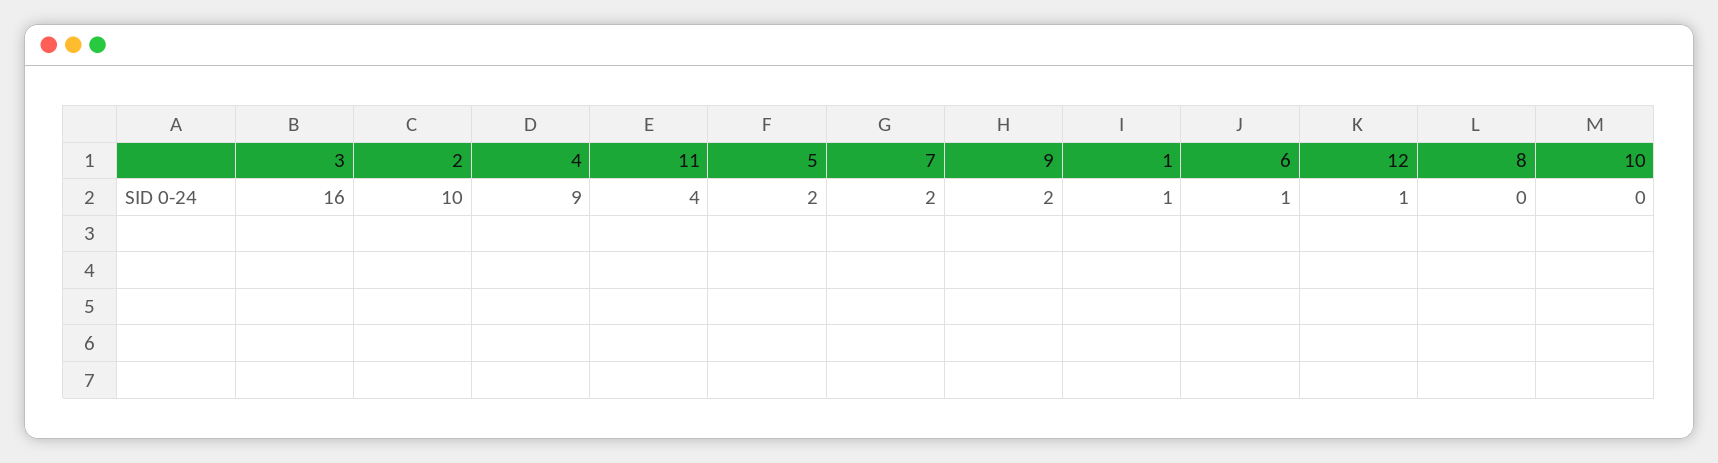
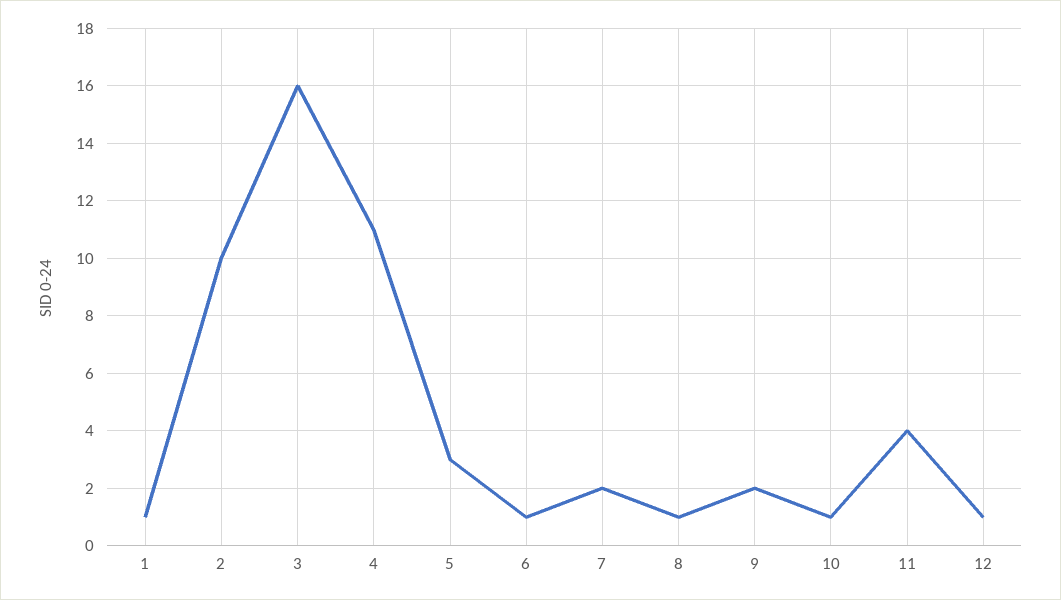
  {
    "3": 16,
    "2": 10,
-   "4": 9,
+   "4": 11,
    "11": 4,
-   "5": 2,
+   "5": 3,
    "7": 2,
    "9": 2,
    "1": 1,
    "6": 1,
    "12": 1,
-   "8": 0,
+   "8": 1,
-   "10": 0
+   "10": 1
  }

